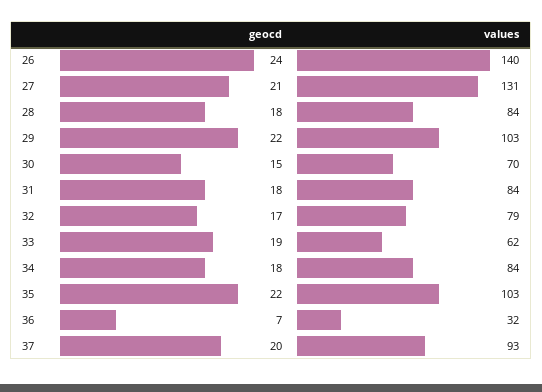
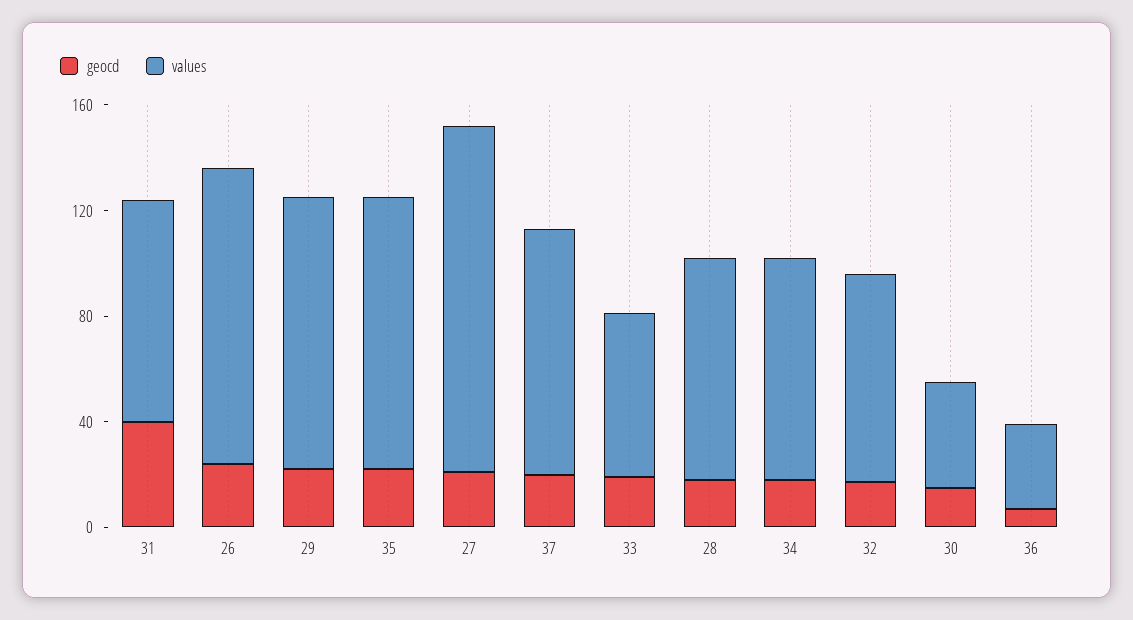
  {
    "geocd": {
      "26": 24,
      "27": 21,
      "28": 18,
      "29": 22,
      "30": 15,
-     "31": 18,
+     "31": 40,
      "32": 17,
      "33": 19,
      "34": 18,
      "35": 22,
      "36": 7,
      "37": 20
    },
    "values": {
-     "26": 140,
+     "26": 110,
      "27": 131,
      "28": 84,
      "29": 103,
-     "30": 70,
+     "30": 40,
      "31": 84,
      "32": 79,
      "33": 62,
      "34": 84,
      "35": 103,
      "36": 32,
      "37": 93
    }
  }

